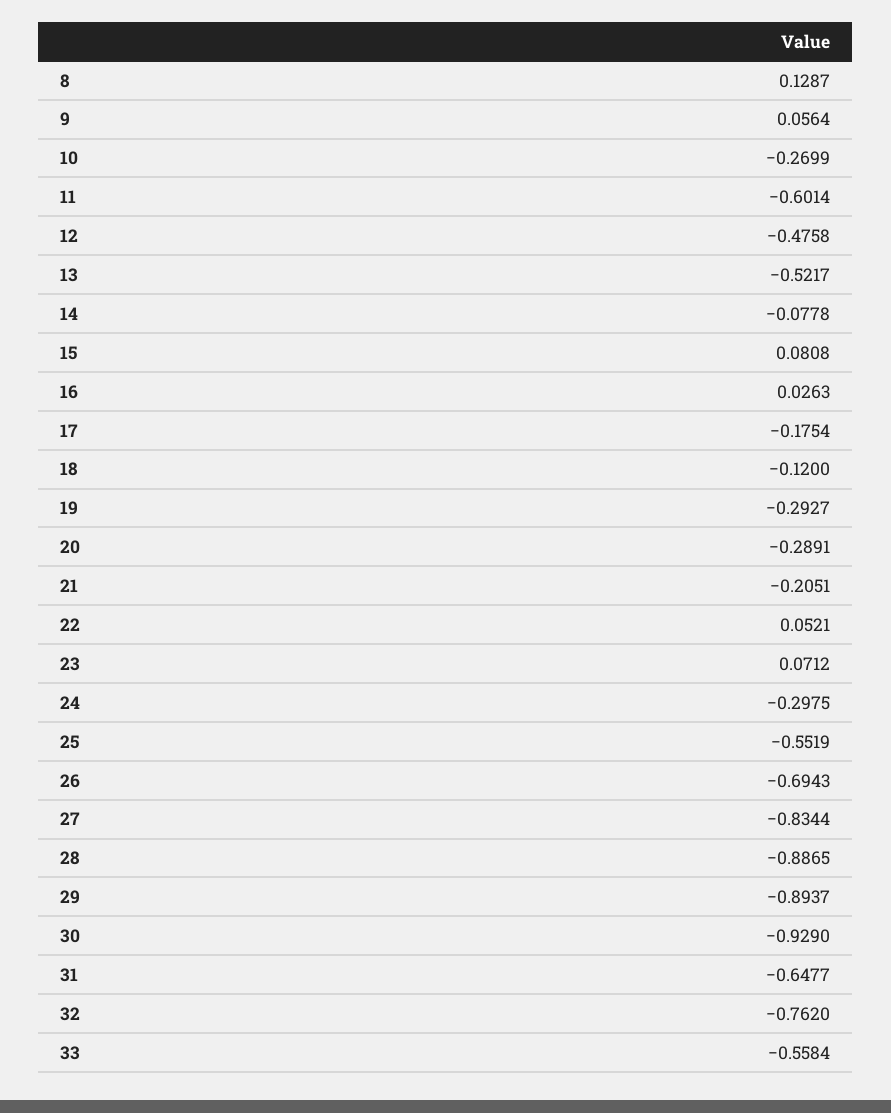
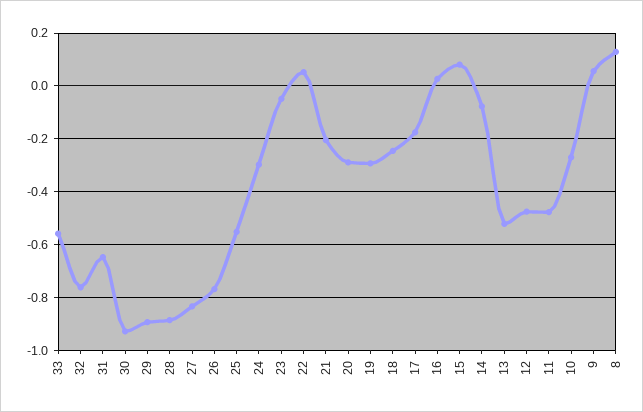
  {
    "8": 0.1287,
    "9": 0.0564,
    "10": -0.2699,
-   "11": -0.6014,
+   "11": -0.475,
    "12": -0.4758,
    "13": -0.5217,
    "14": -0.0778,
    "15": 0.0808,
    "16": 0.0263,
    "17": -0.1754,
-   "18": -0.12,
+   "18": -0.25,
    "19": -0.2927,
    "20": -0.2891,
    "21": -0.2051,
    "22": 0.0521,
-   "23": 0.0712,
+   "23": -0.05,
    "24": -0.2975,
    "25": -0.5519,
-   "26": -0.6943,
+   "26": -0.775,
    "27": -0.8344,
    "28": -0.8865,
    "29": -0.8937,
    "30": -0.929,
    "31": -0.6477,
    "32": -0.762,
    "33": -0.5584
  }

